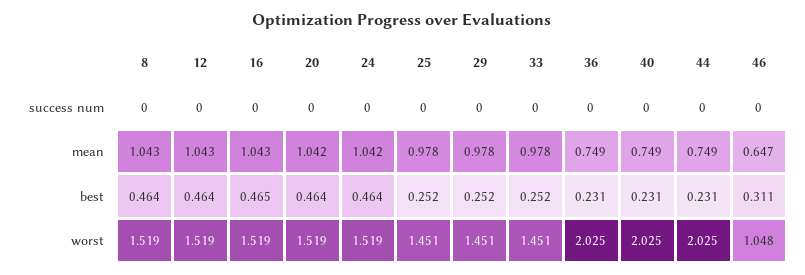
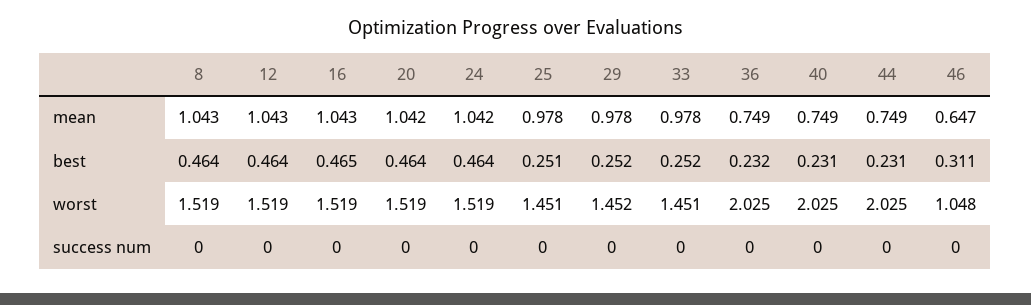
  {
    "8": {
      "success num": 0,
      "mean": 1.043,
      "best": 0.464,
      "worst": 1.519
    },
    "12": {
      "success num": 0,
      "mean": 1.043,
      "best": 0.464,
      "worst": 1.519
    },
    "16": {
      "success num": 0,
      "mean": 1.043,
      "best": 0.465,
      "worst": 1.519
    },
    "20": {
      "success num": 0,
      "mean": 1.042,
      "best": 0.464,
      "worst": 1.519
    },
    "24": {
      "success num": 0,
      "mean": 1.042,
      "best": 0.464,
      "worst": 1.519
    },
    "25": {
      "success num": 0,
      "mean": 0.978,
-     "best": 0.252,
+     "best": 0.251,
      "worst": 1.451
    },
    "29": {
      "success num": 0,
      "mean": 0.978,
      "best": 0.252,
-     "worst": 1.451
+     "worst": 1.452
    },
    "33": {
      "success num": 0,
      "mean": 0.978,
      "best": 0.252,
      "worst": 1.451
    },
    "36": {
      "success num": 0,
      "mean": 0.749,
-     "best": 0.231,
+     "best": 0.232,
      "worst": 2.025
    },
    "40": {
      "success num": 0,
      "mean": 0.749,
      "best": 0.231,
      "worst": 2.025
    },
    "44": {
      "success num": 0,
      "mean": 0.749,
      "best": 0.231,
      "worst": 2.025
    },
    "46": {
      "success num": 0,
      "mean": 0.647,
      "best": 0.311,
      "worst": 1.048
    }
  }

